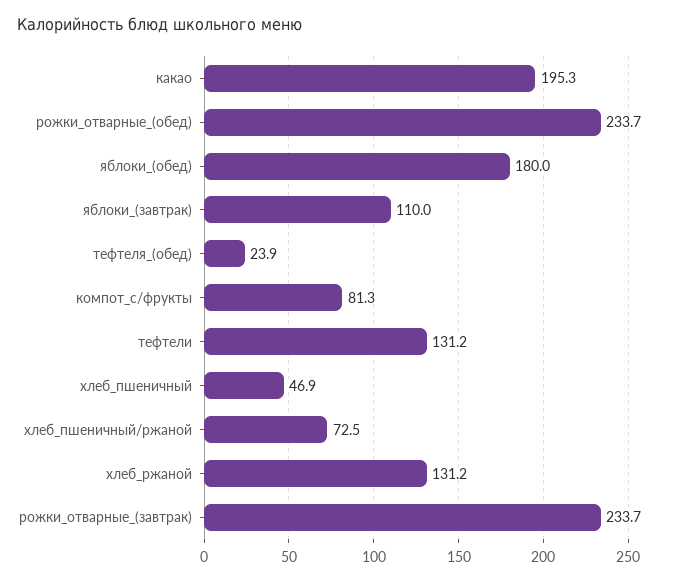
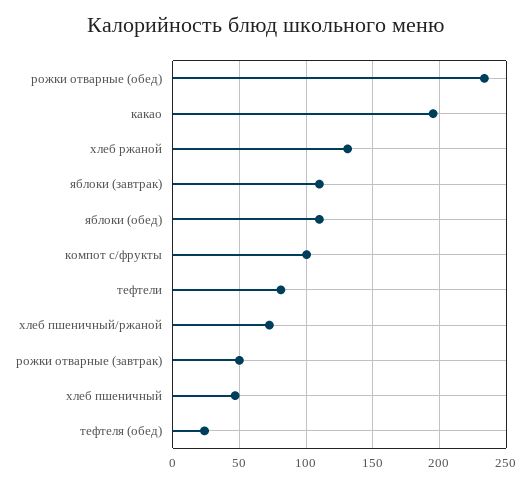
  {
    "какао": 195.3,
    "рожки_отварные_(обед)": 233.7,
-   "яблоки_(обед)": 180,
+   "яблоки_(обед)": 110,
    "яблоки_(завтрак)": 110,
    "тефтеля_(обед)": 23.9,
-   "компот_с/фрукты": 81.3,
+   "компот_с/фрукты": 100,
-   "тефтели": 131.2,
+   "тефтели": 80,
    "хлеб_пшеничный": 46.9,
    "хлеб_пшеничный/ржаной": 72.5,
    "хлеб_ржаной": 131.2,
-   "рожки_отварные_(завтрак)": 233.7
+   "рожки_отварные_(завтрак)": 50
  }

